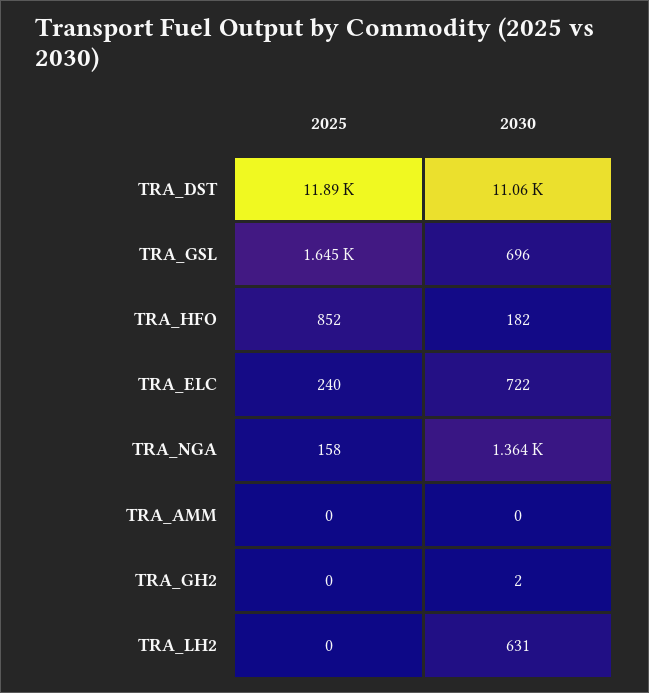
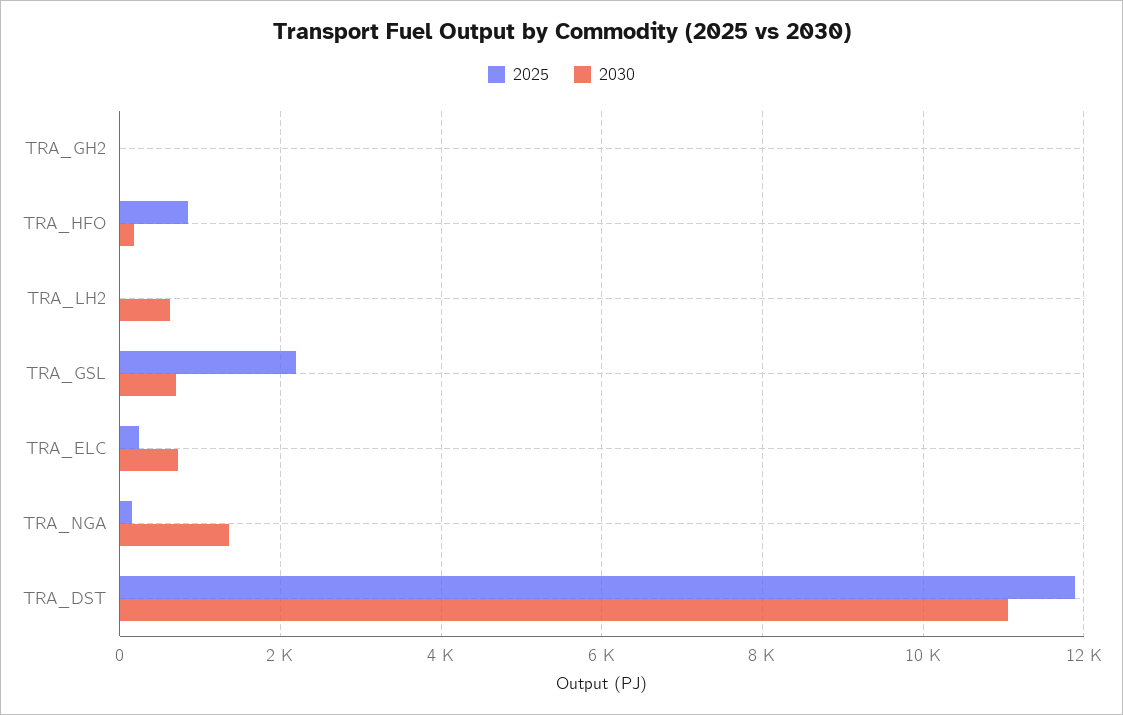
  {
    "2025": {
      "TRA_DST": 11890,
-     "TRA_GSL": 1645,
+     "TRA_GSL": 2200,
      "TRA_HFO": 852,
      "TRA_ELC": 240,
      "TRA_NGA": 158,
-     "TRA_AMM": 0,
      "TRA_GH2": 0,
      "TRA_LH2": 0
    },
    "2030": {
      "TRA_DST": 11060,
      "TRA_GSL": 696,
      "TRA_HFO": 182,
      "TRA_ELC": 722,
      "TRA_NGA": 1364,
-     "TRA_AMM": 0,
      "TRA_GH2": 2,
      "TRA_LH2": 631
    }
  }

